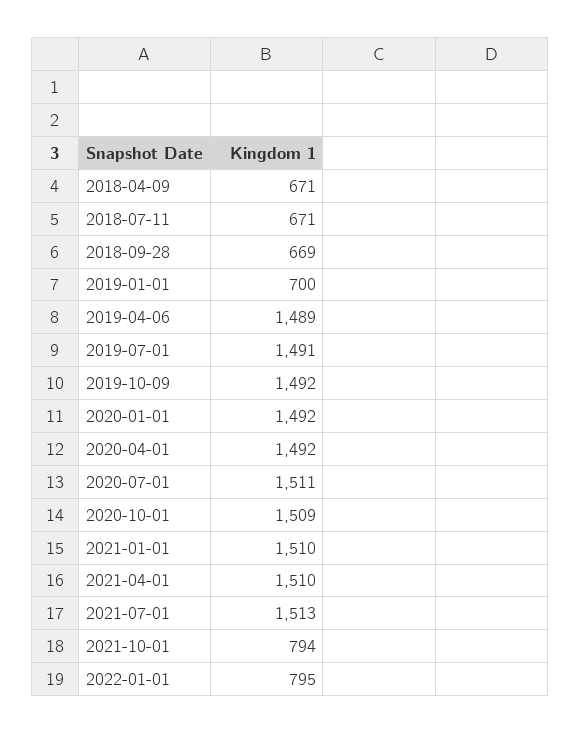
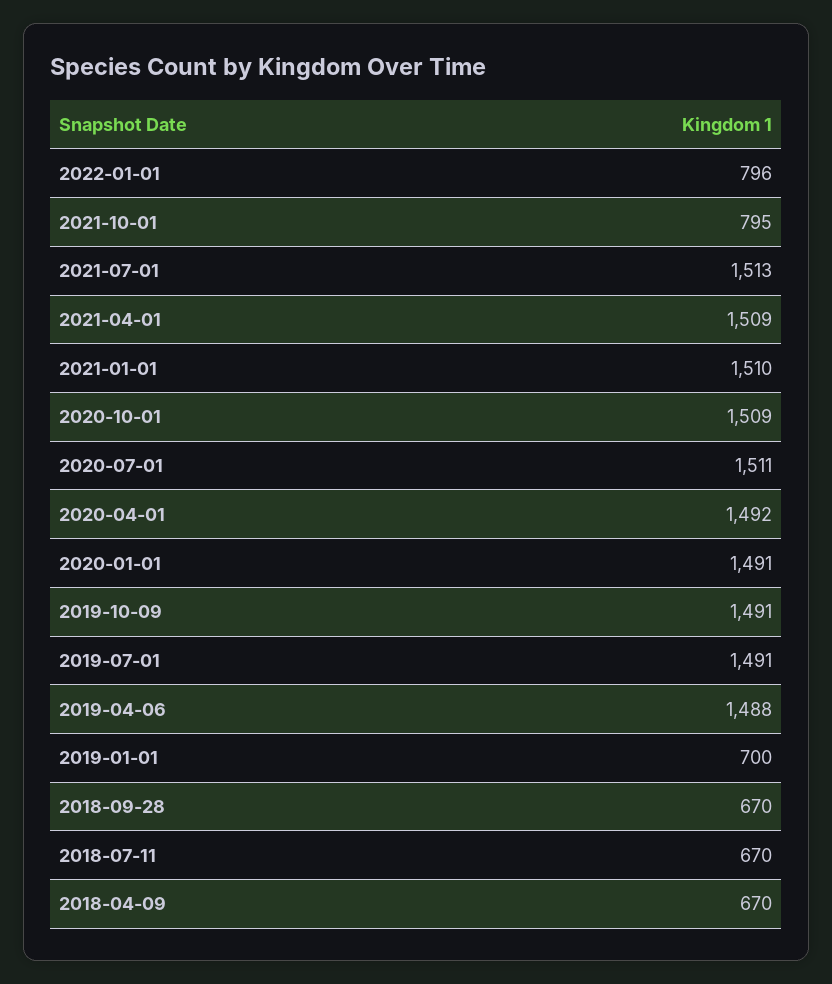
  {
-   "2018-04-09": 671,
+   "2018-04-09": 670,
-   "2018-07-11": 671,
+   "2018-07-11": 670,
-   "2018-09-28": 669,
+   "2018-09-28": 670,
    "2019-01-01": 700,
-   "2019-04-06": 1489,
+   "2019-04-06": 1488,
    "2019-07-01": 1491,
-   "2019-10-09": 1492,
+   "2019-10-09": 1491,
-   "2020-01-01": 1492,
+   "2020-01-01": 1491,
    "2020-04-01": 1492,
    "2020-07-01": 1511,
    "2020-10-01": 1509,
    "2021-01-01": 1510,
-   "2021-04-01": 1510,
+   "2021-04-01": 1509,
    "2021-07-01": 1513,
-   "2021-10-01": 794,
+   "2021-10-01": 795,
-   "2022-01-01": 795
+   "2022-01-01": 796
  }

